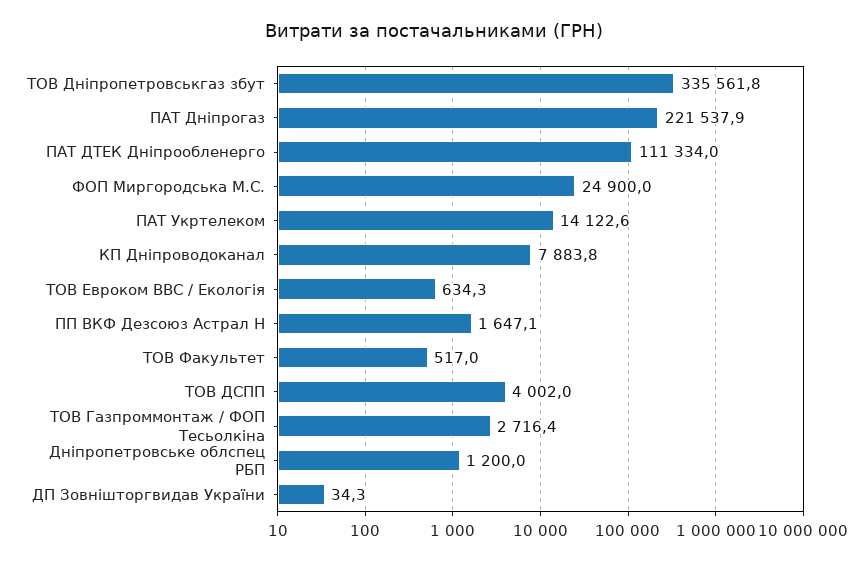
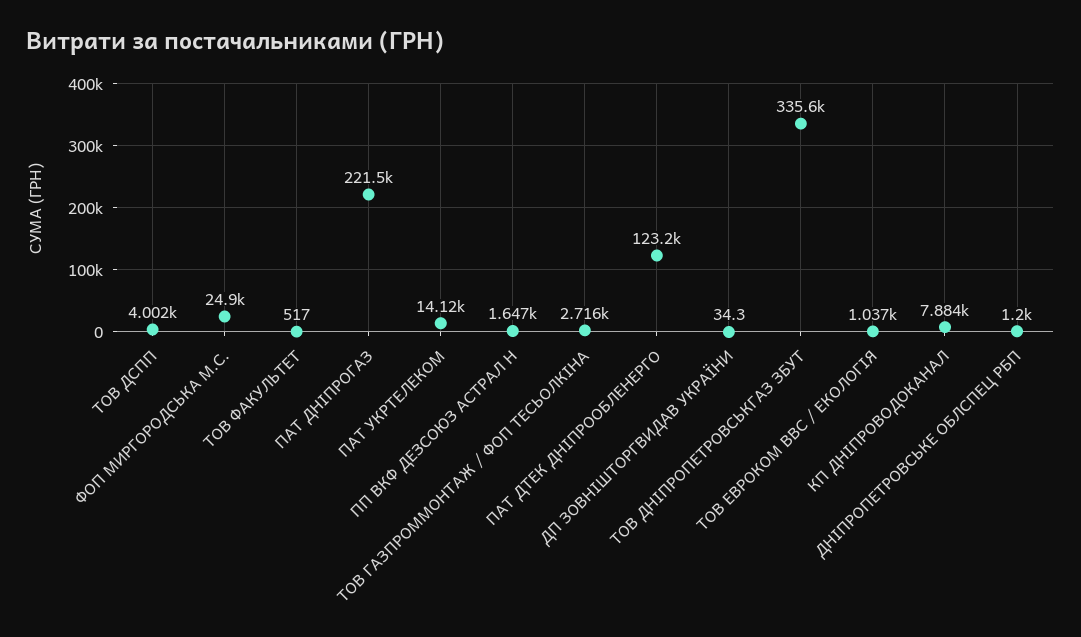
  {
    "ТОВ Дніпропетровськгаз збут": 335561.8,
    "ПАТ Дніпрогаз": 221537.9,
-   "ПАТ ДТЕК Дніпрообленерго": 111334,
+   "ПАТ ДТЕК Дніпрообленерго": 123200,
    "ФОП Миргородська М.С.": 24900,
    "ПАТ Укртелеком": 14122.6,
    "КП Дніпроводоканал": 7883.8,
-   "ТОВ Евроком ВВС / Екологія": 634.3,
+   "ТОВ Евроком ВВС / Екологія": 1037,
    "ПП ВКФ Дезсоюз Астрал Н": 1647.1,
    "ТОВ Факультет": 517,
    "ТОВ ДСПП": 4002,
    "ТОВ Газпроммонтаж / ФОП Тесьолкіна": 2716.4,
    "Дніпропетровське облспец РБП": 1200,
    "ДП Зовнішторгвидав України": 34.3
  }

